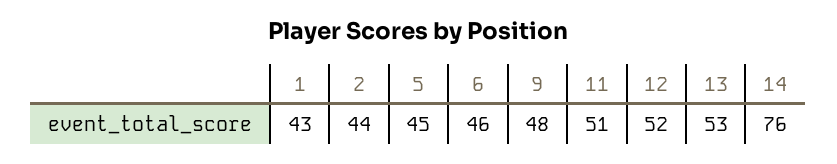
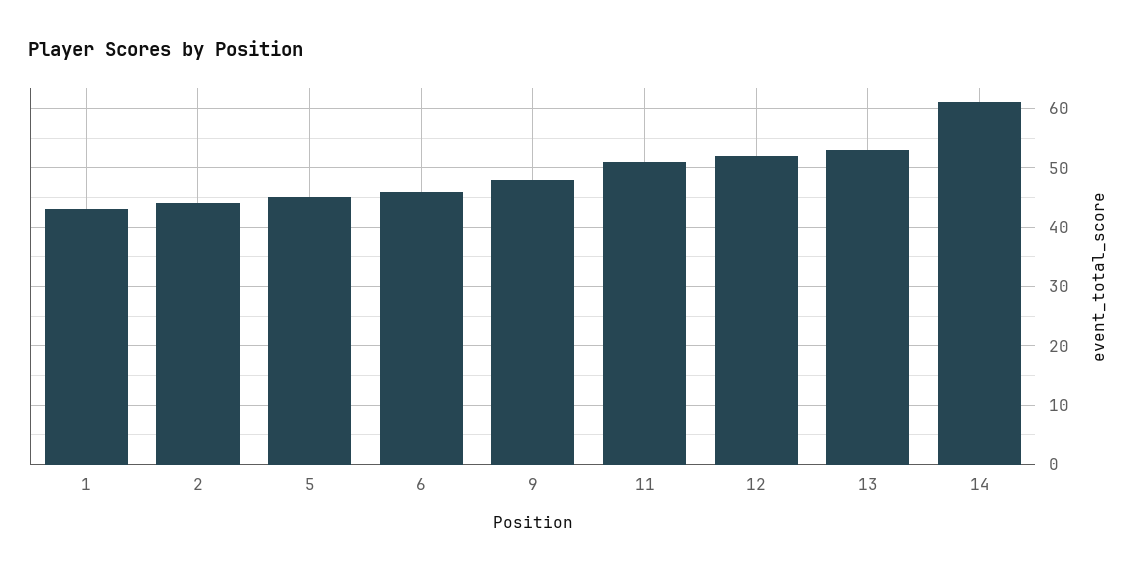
  {
    "1": 43,
    "2": 44,
    "5": 45,
    "6": 46,
    "9": 48,
    "11": 51,
    "12": 52,
    "13": 53,
-   "14": 76
+   "14": 60
  }

